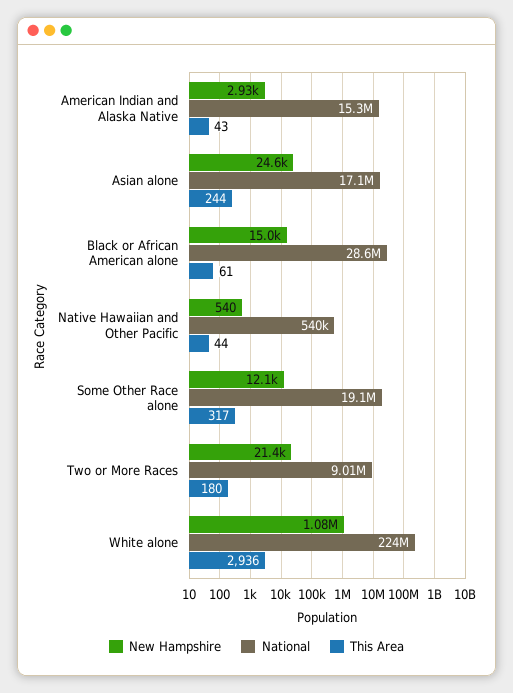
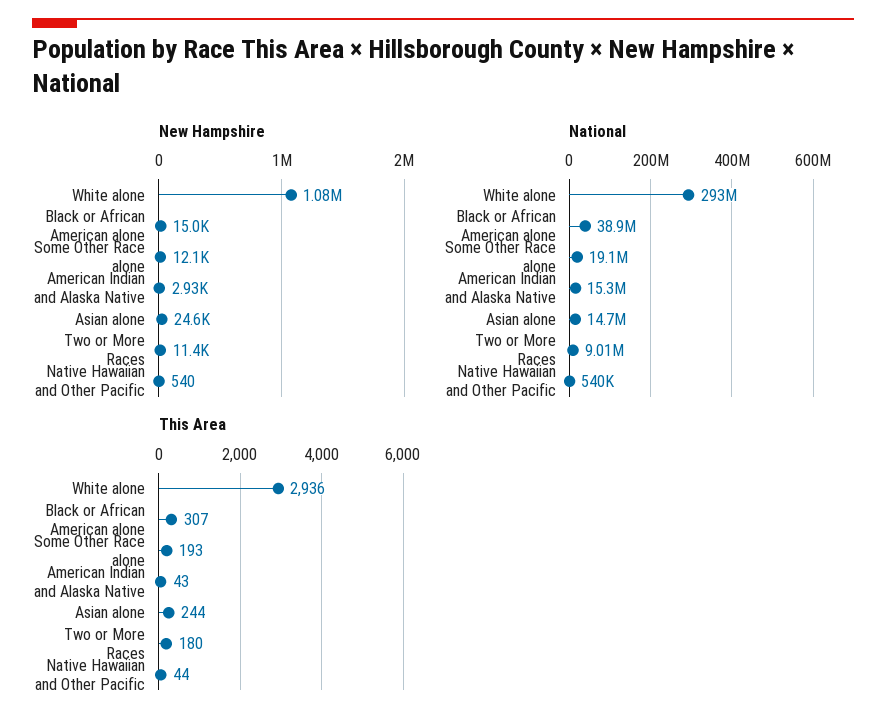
  {
    "New Hampshire": {
      "American Indian and Alaska Native": 2930,
      "Asian alone": 24600,
      "Black or African American alone": 15000,
      "Native Hawaiian and Other Pacific": 540,
      "Some Other Race alone": 12100,
-     "Two or More Races": 21400,
+     "Two or More Races": 11400,
      "White alone": 1080000
    },
    "National": {
      "American Indian and Alaska Native": 15300000,
-     "Asian alone": 17100000,
+     "Asian alone": 14700000,
-     "Black or African American alone": 28600000,
+     "Black or African American alone": 38900000,
      "Native Hawaiian and Other Pacific": 540000,
      "Some Other Race alone": 19100000,
      "Two or More Races": 9010000,
-     "White alone": 224000000
+     "White alone": 293000000
    },
    "This Area": {
      "American Indian and Alaska Native": 43,
      "Asian alone": 244,
-     "Black or African American alone": 61,
+     "Black or African American alone": 307,
      "Native Hawaiian and Other Pacific": 44,
-     "Some Other Race alone": 317,
+     "Some Other Race alone": 193,
      "Two or More Races": 180,
      "White alone": 2936
    }
  }

